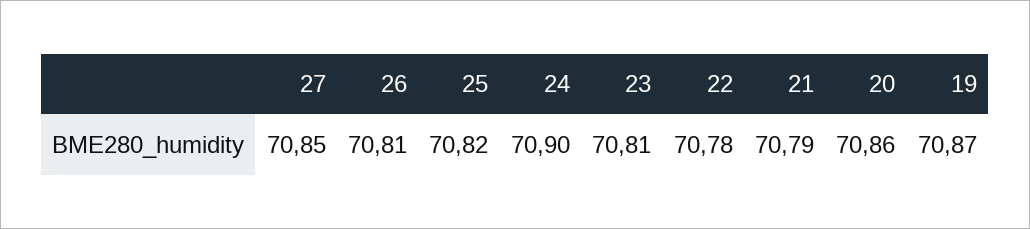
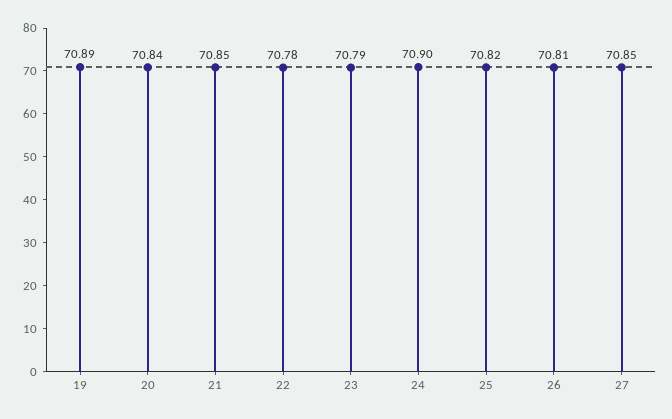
  {
    "27": 70.85,
    "26": 70.81,
    "25": 70.82,
    "24": 70.9,
-   "23": 70.81,
+   "23": 70.79,
    "22": 70.78,
-   "21": 70.79,
+   "21": 70.85,
-   "20": 70.86,
+   "20": 70.84,
-   "19": 70.87
+   "19": 70.89
  }

